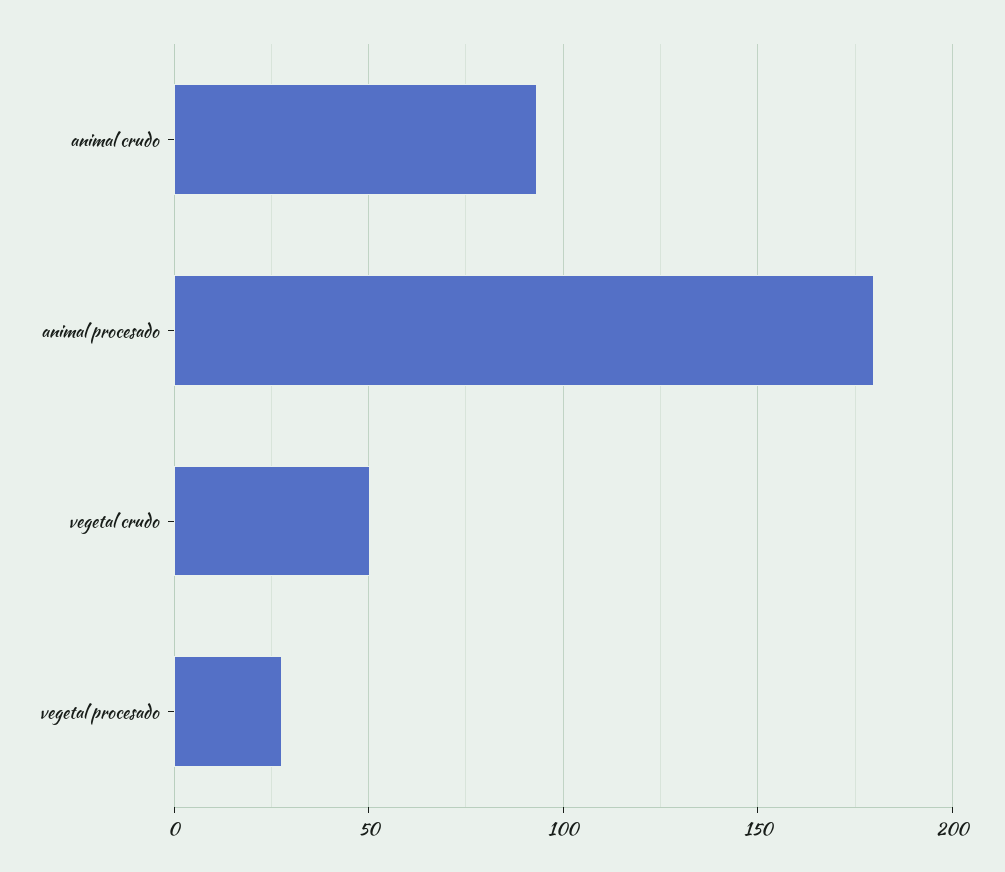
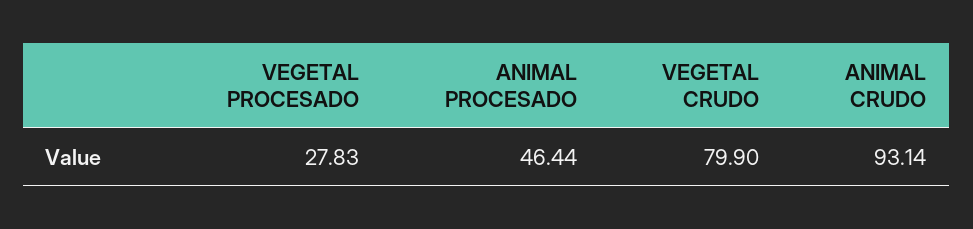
  {
    "animal crudo": 93.14,
-   "animal procesado": 180,
+   "animal procesado": 46.44,
-   "vegetal crudo": 50,
+   "vegetal crudo": 79.9,
    "vegetal procesado": 27.83
  }

